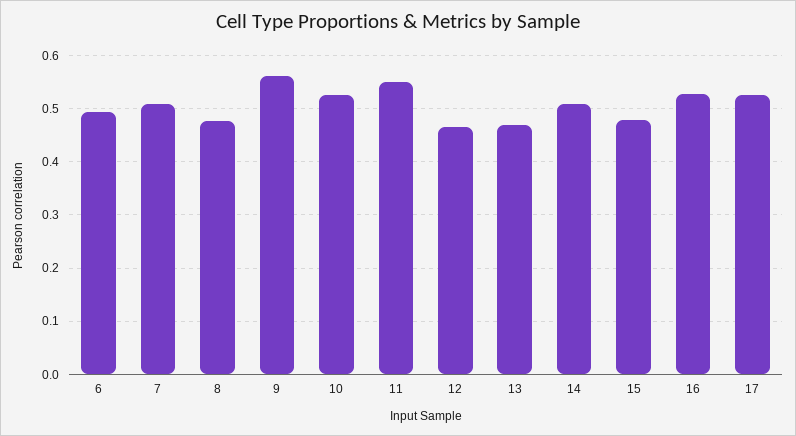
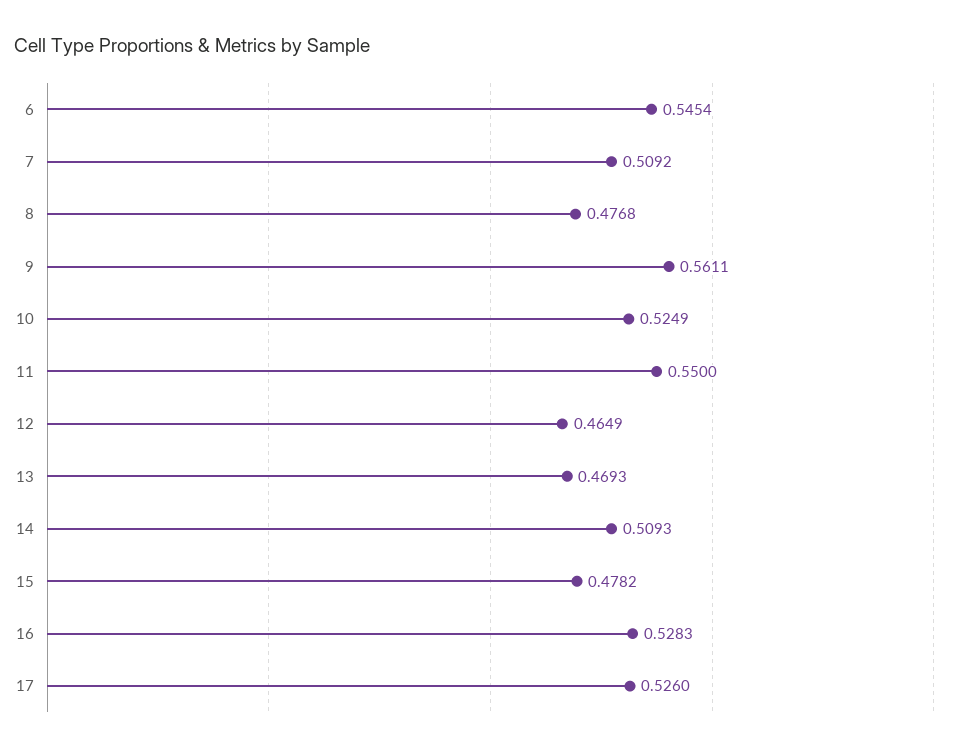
  {
-   "6": 0.5,
+   "6": 0.5454,
    "7": 0.5092,
    "8": 0.4768,
    "9": 0.5611,
    "10": 0.5249,
    "11": 0.55,
    "12": 0.4649,
    "13": 0.4693,
    "14": 0.5093,
    "15": 0.4782,
    "16": 0.5283,
    "17": 0.526
  }

